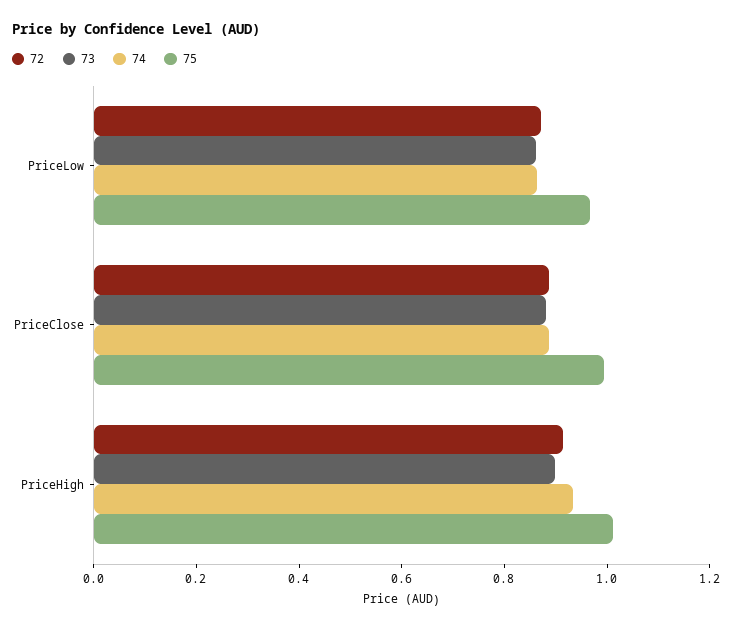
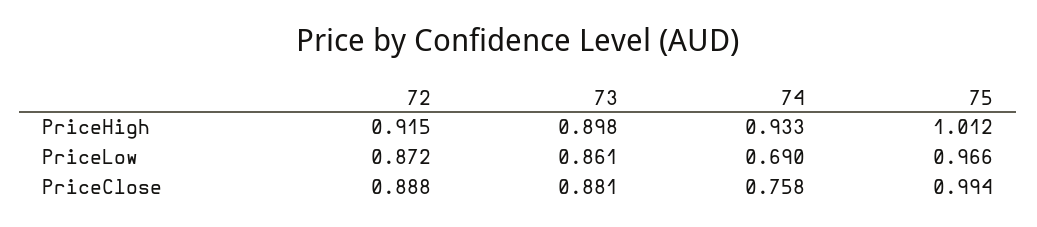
  {
    "72": {
      "PriceLow": 0.872,
      "PriceClose": 0.888,
      "PriceHigh": 0.915
    },
    "73": {
      "PriceLow": 0.861,
      "PriceClose": 0.881,
      "PriceHigh": 0.898
    },
    "74": {
-     "PriceLow": 0.85,
+     "PriceLow": 0.69,
-     "PriceClose": 0.9,
+     "PriceClose": 0.758,
      "PriceHigh": 0.933
    },
    "75": {
      "PriceLow": 0.966,
      "PriceClose": 0.994,
      "PriceHigh": 1.012
    }
  }

